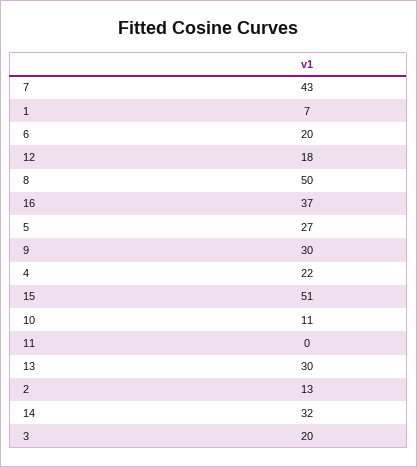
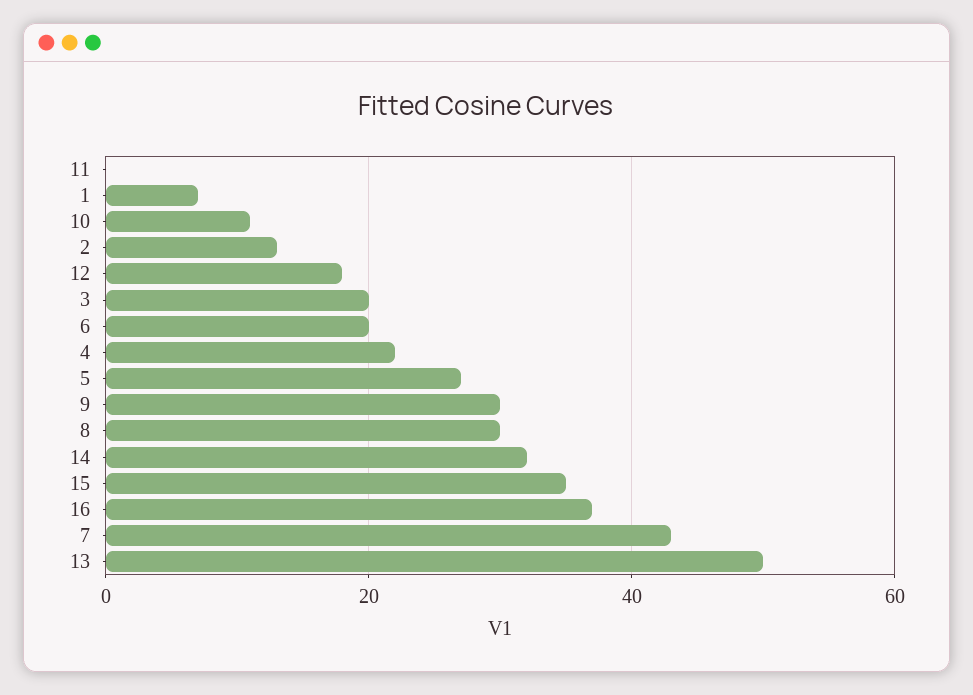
  {
    "7": 43,
    "1": 7,
    "6": 20,
    "12": 18,
-   "8": 50,
+   "8": 30,
    "16": 37,
    "5": 27,
    "9": 30,
    "4": 22,
-   "15": 51,
+   "15": 35,
    "10": 11,
    "11": 0,
-   "13": 30,
+   "13": 50,
    "2": 13,
    "14": 32,
    "3": 20
  }

